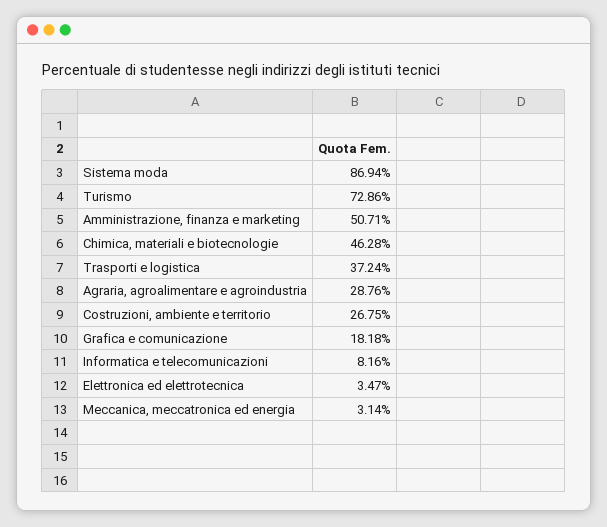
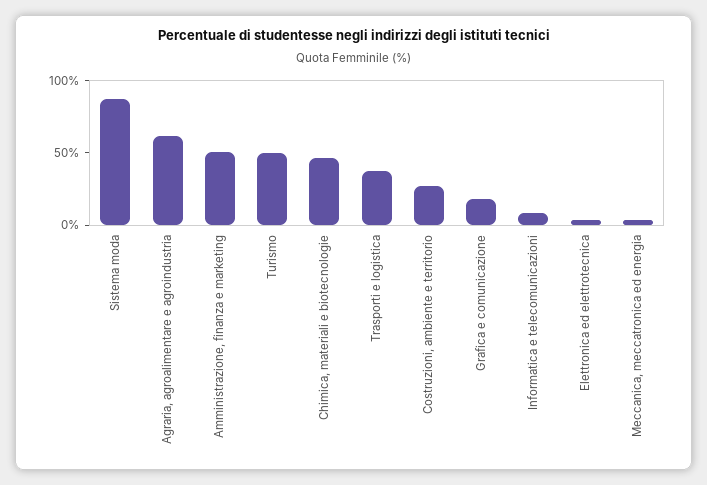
  {
    "Sistema moda": 86.94,
-   "Turismo": 72.86,
+   "Turismo": 50,
    "Amministrazione, finanza e marketing": 50.71,
    "Chimica, materiali e biotecnologie": 46.28,
    "Trasporti e logistica": 37.24,
-   "Agraria, agroalimentare e agroindustria": 28.76,
+   "Agraria, agroalimentare e agroindustria": 60,
    "Costruzioni, ambiente e territorio": 26.75,
    "Grafica e comunicazione": 18.18,
    "Informatica e telecomunicazioni": 8.16,
    "Elettronica ed elettrotecnica": 3.47,
    "Meccanica, meccatronica ed energia": 3.14
  }

